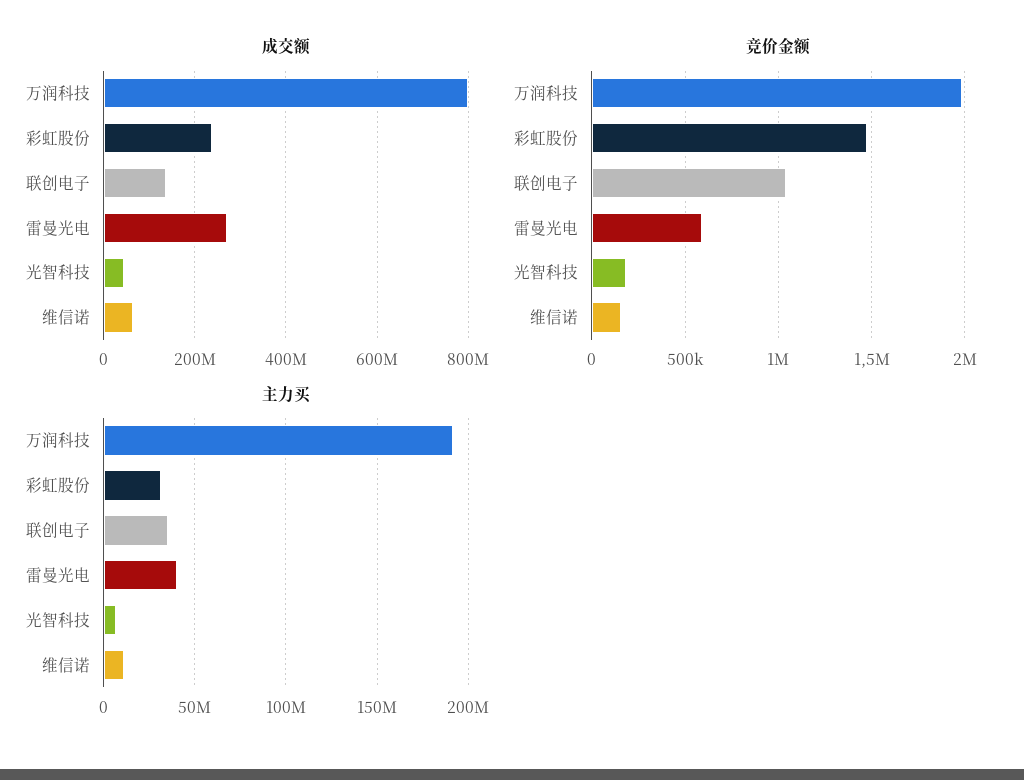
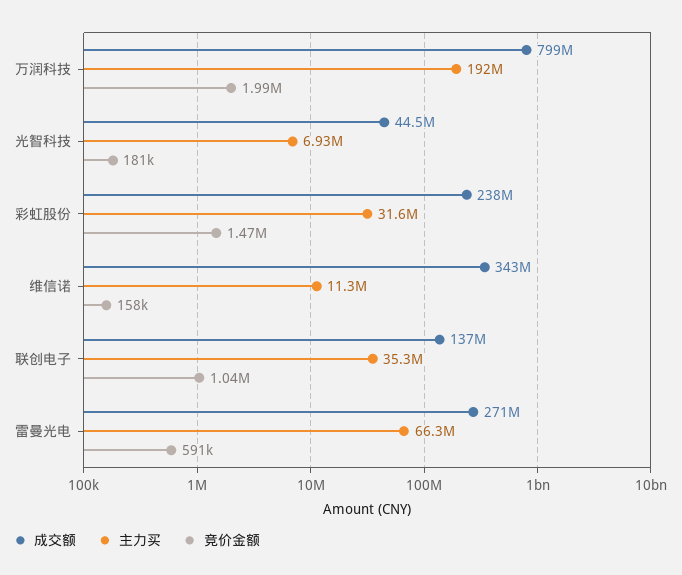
  {
    "成交额": {
      "万润科技": 799000000,
      "彩虹股份": 238000000,
      "联创电子": 137000000,
      "雷曼光电": 271000000,
      "光智科技": 44500000,
-     "维信诺": 60000000
+     "维信诺": 343000000
    },
    "竞价金额": {
      "万润科技": 1990000,
      "彩虹股份": 1470000,
      "联创电子": 1040000,
      "雷曼光电": 591000,
      "光智科技": 181000,
      "维信诺": 158000
    },
    "主力买": {
      "万润科技": 192000000,
      "彩虹股份": 31600000,
      "联创电子": 35300000,
-     "雷曼光电": 40000000,
+     "雷曼光电": 66300000,
      "光智科技": 6930000,
      "维信诺": 11300000
    }
  }

